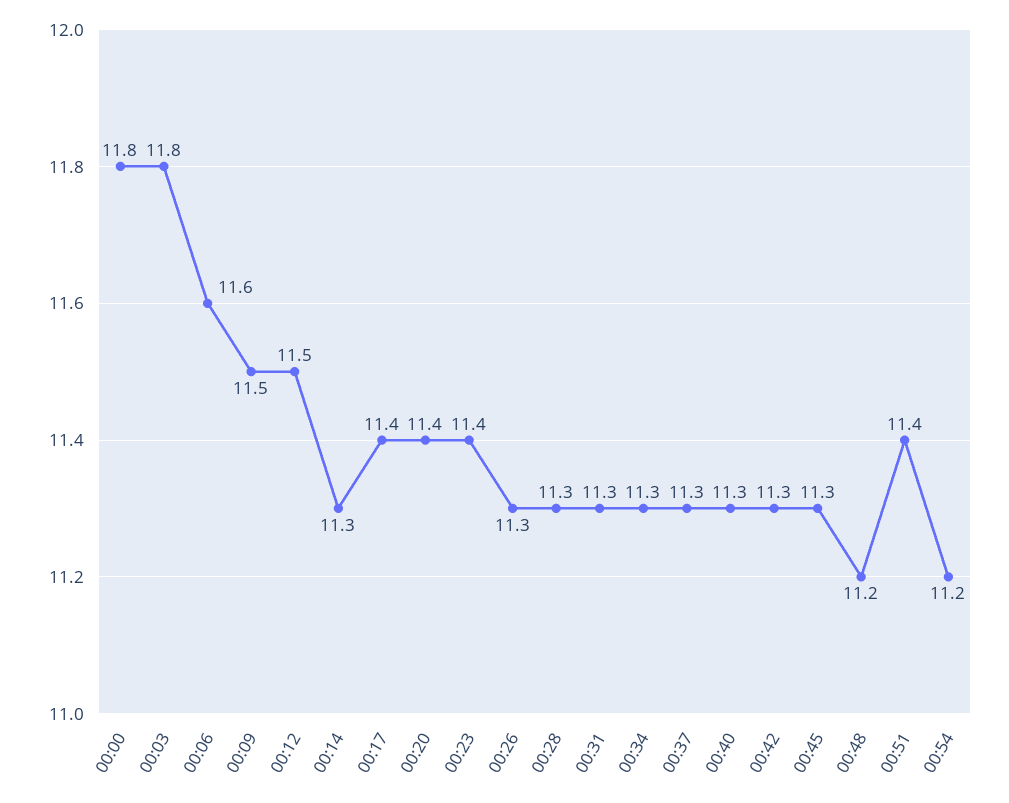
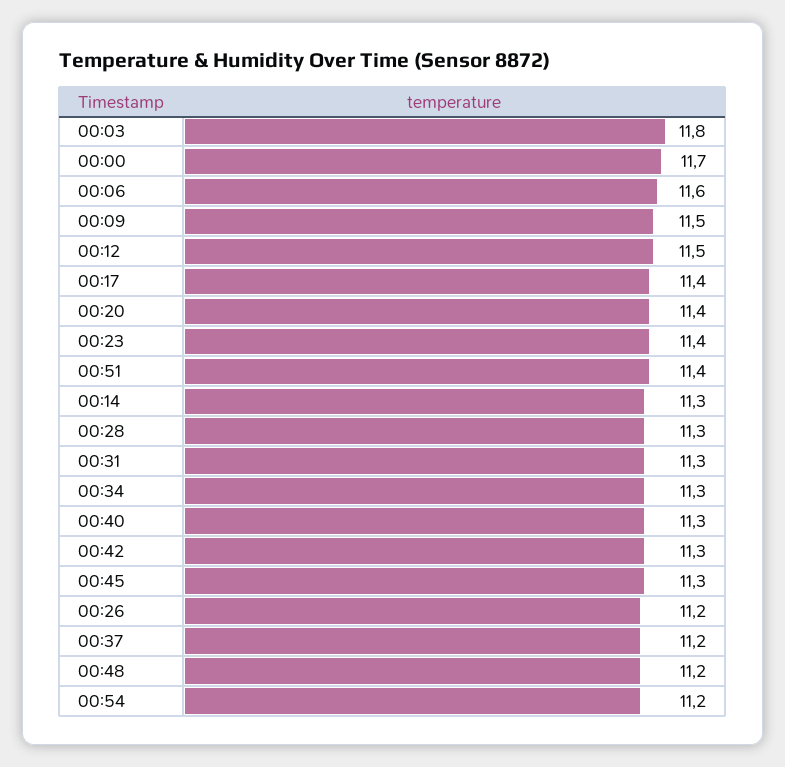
  {
-   "00:00": 11.8,
+   "00:00": 11.7,
    "00:03": 11.8,
    "00:06": 11.6,
    "00:09": 11.5,
    "00:12": 11.5,
    "00:14": 11.3,
    "00:17": 11.4,
    "00:20": 11.4,
    "00:23": 11.4,
-   "00:26": 11.3,
+   "00:26": 11.2,
    "00:28": 11.3,
    "00:31": 11.3,
    "00:34": 11.3,
-   "00:37": 11.3,
+   "00:37": 11.2,
    "00:40": 11.3,
    "00:42": 11.3,
    "00:45": 11.3,
    "00:48": 11.2,
    "00:51": 11.4,
    "00:54": 11.2
  }

